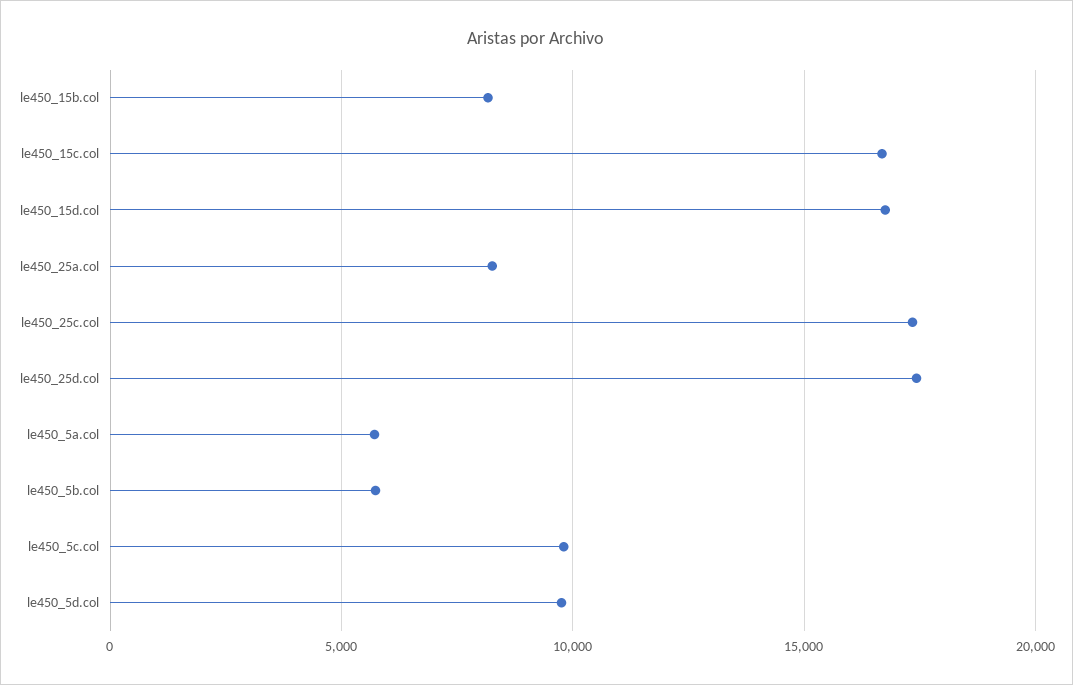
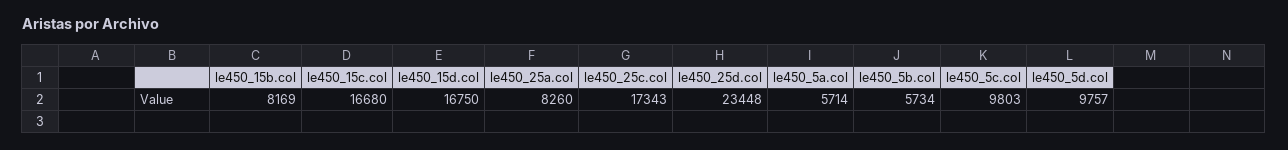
  {
    "le450_15b.col": 8169,
    "le450_15c.col": 16680,
    "le450_15d.col": 16750,
    "le450_25a.col": 8260,
    "le450_25c.col": 17343,
-   "le450_25d.col": 17500,
+   "le450_25d.col": 23448,
    "le450_5a.col": 5714,
    "le450_5b.col": 5734,
    "le450_5c.col": 9803,
    "le450_5d.col": 9757
  }

